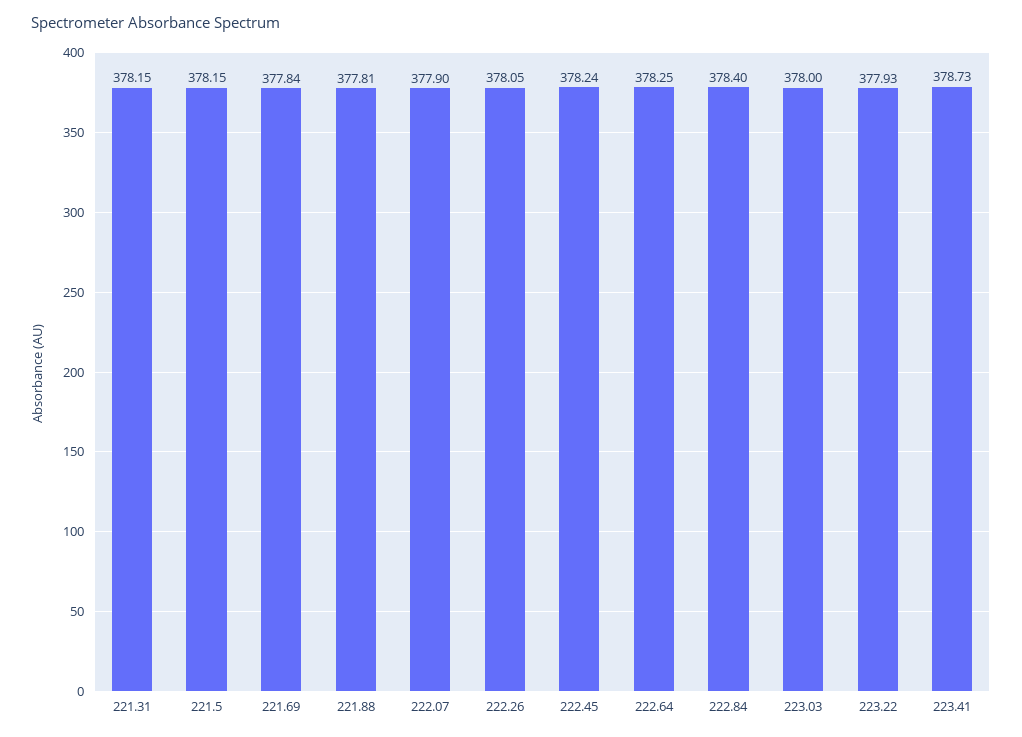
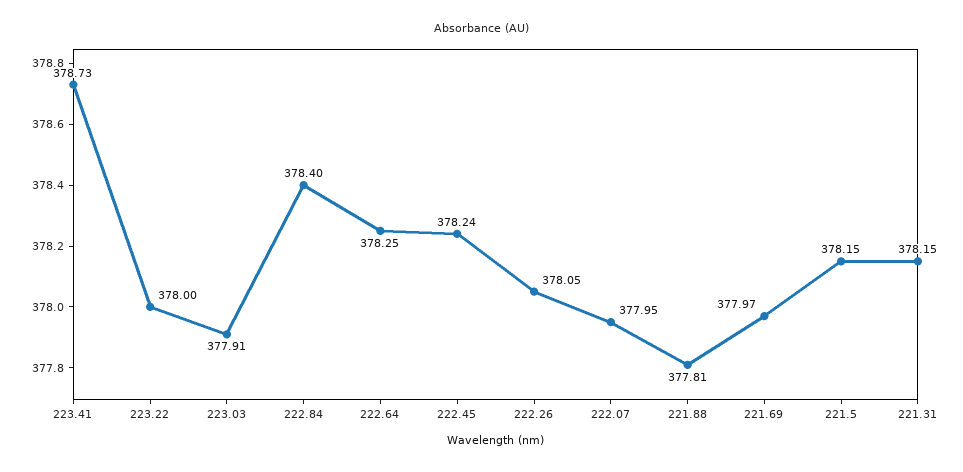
  {
    "221.31": 378.15,
    "221.5": 378.15,
-   "221.69": 377.84,
+   "221.69": 377.97,
    "221.88": 377.81,
-   "222.07": 377.9,
+   "222.07": 377.95,
    "222.26": 378.05,
    "222.45": 378.24,
    "222.64": 378.25,
    "222.84": 378.4,
-   "223.03": 378,
+   "223.03": 377.91,
-   "223.22": 377.93,
+   "223.22": 378,
    "223.41": 378.73
  }

